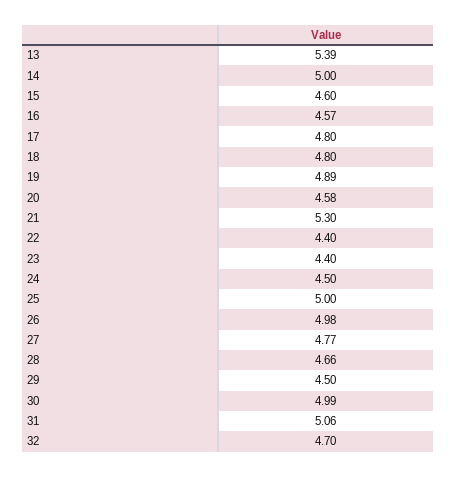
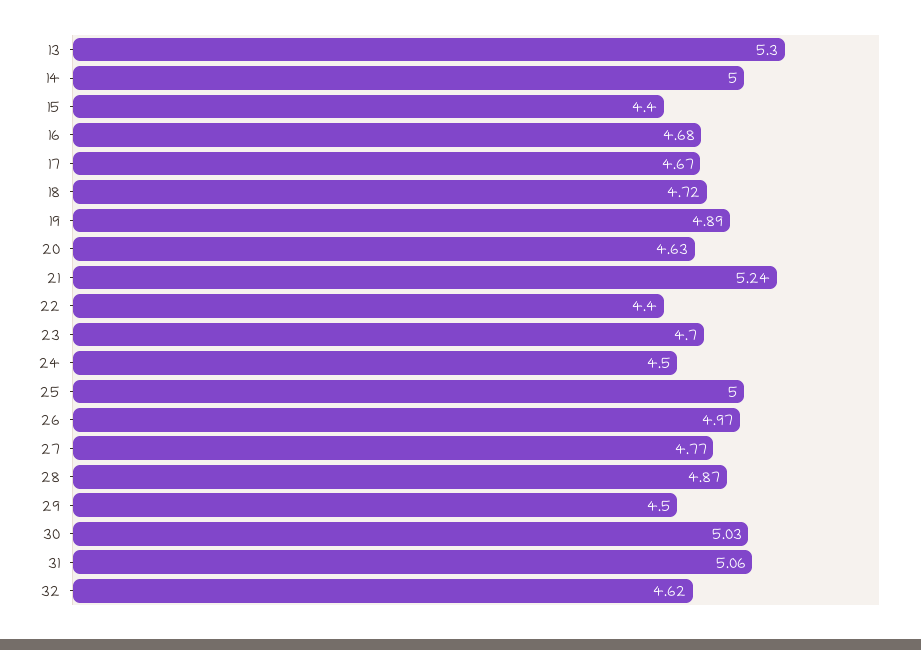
  {
-   "13": 5.39,
+   "13": 5.3,
    "14": 5,
-   "15": 4.6,
+   "15": 4.4,
-   "16": 4.57,
+   "16": 4.68,
-   "17": 4.8,
+   "17": 4.67,
-   "18": 4.8,
+   "18": 4.72,
    "19": 4.89,
-   "20": 4.58,
+   "20": 4.63,
-   "21": 5.3,
+   "21": 5.24,
    "22": 4.4,
-   "23": 4.4,
+   "23": 4.7,
    "24": 4.5,
    "25": 5,
-   "26": 4.98,
+   "26": 4.97,
    "27": 4.77,
-   "28": 4.66,
+   "28": 4.87,
    "29": 4.5,
-   "30": 4.99,
+   "30": 5.03,
    "31": 5.06,
-   "32": 4.7
+   "32": 4.62
  }

